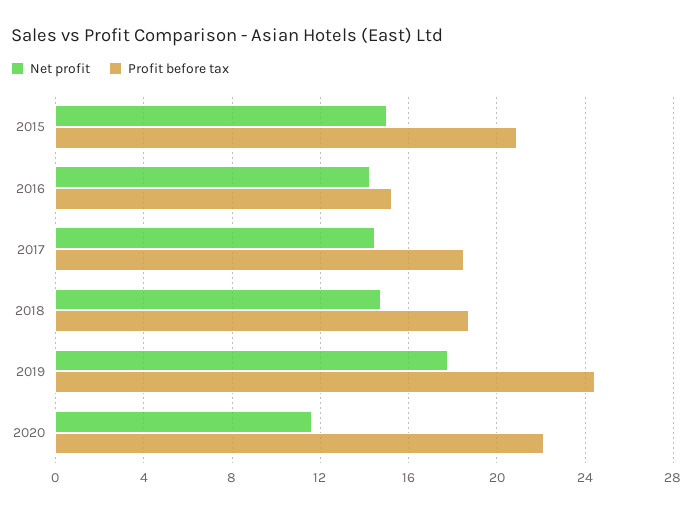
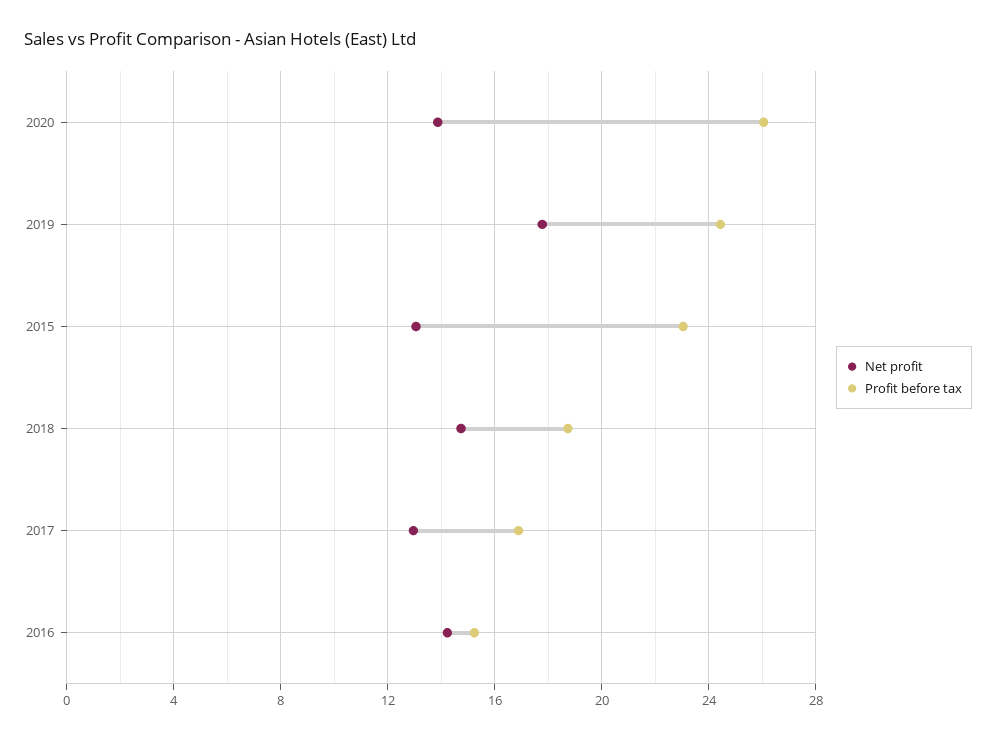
  {
    "Net profit": {
-     "2015": 15,
+     "2015": 13,
      "2016": 14,
-     "2017": 14.5,
+     "2017": 13,
      "2018": 14.5,
      "2019": 18,
-     "2020": 11.5
+     "2020": 14
    },
    "Profit before tax": {
-     "2015": 21,
+     "2015": 23,
      "2016": 15,
-     "2017": 18.5,
+     "2017": 17,
      "2018": 18.5,
      "2019": 24.5,
-     "2020": 22
+     "2020": 26
    }
  }

